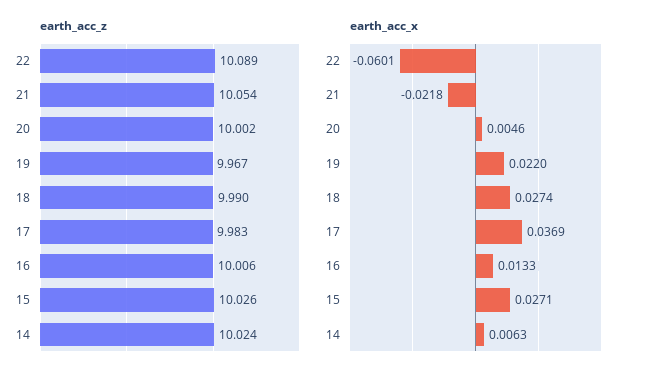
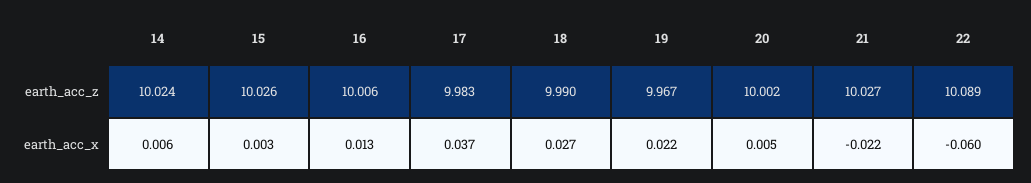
  {
    "earth_acc_z": {
      "22": 10.089,
-     "21": 10.054,
+     "21": 10.027,
      "20": 10.002,
      "19": 9.967,
      "18": 9.99,
      "17": 9.983,
      "16": 10.006,
      "15": 10.026,
      "14": 10.024
    },
    "earth_acc_x": {
      "22": -0.0601,
      "21": -0.0218,
      "20": 0.0046,
      "19": 0.022,
      "18": 0.0274,
      "17": 0.0369,
      "16": 0.0133,
-     "15": 0.0271,
+     "15": 0.003,
      "14": 0.0063
    }
  }

